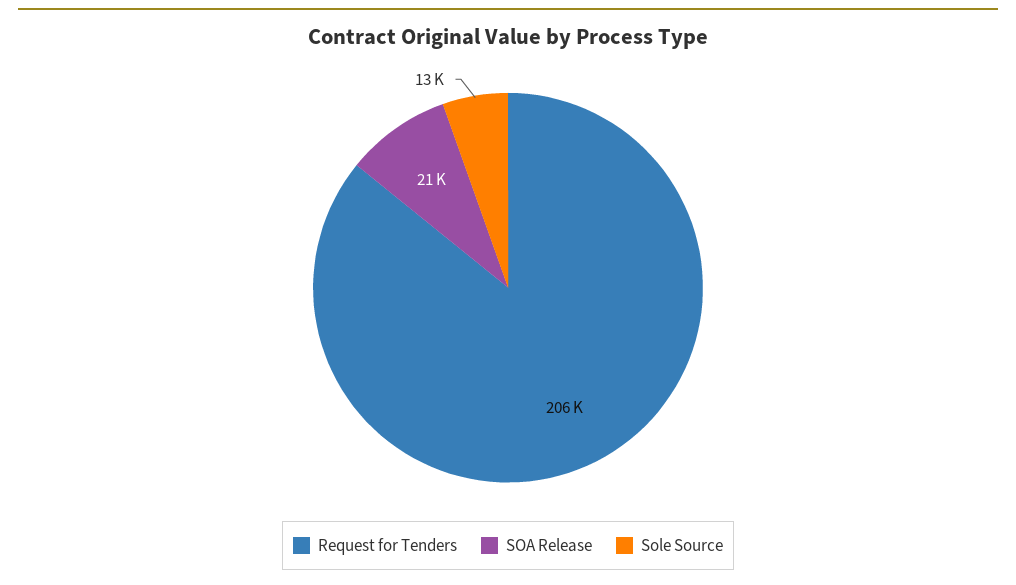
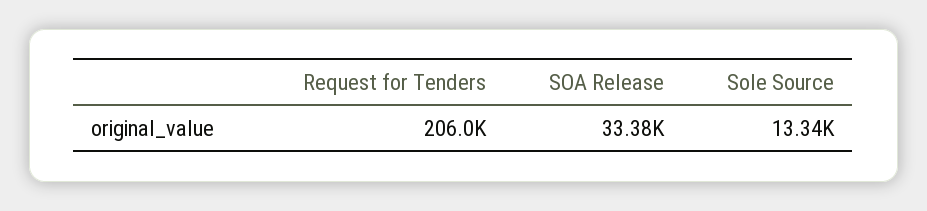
  {
    "Request for Tenders": 206000,
-   "SOA Release": 21000,
+   "SOA Release": 33380,
    "Sole Source": 13340
  }

